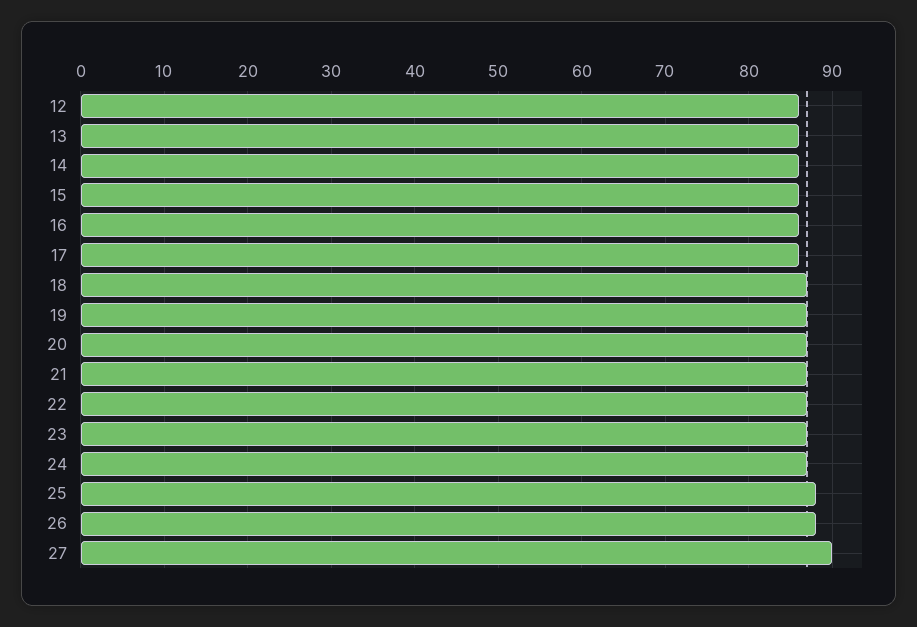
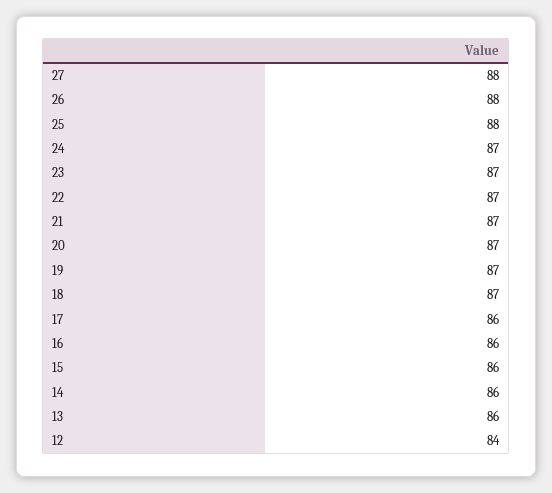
  {
-   "12": 86,
+   "12": 84,
    "13": 86,
    "14": 86,
    "15": 86,
    "16": 86,
    "17": 86,
    "18": 87,
    "19": 87,
    "20": 87,
    "21": 87,
    "22": 87,
    "23": 87,
    "24": 87,
    "25": 88,
    "26": 88,
-   "27": 90
+   "27": 88
  }

